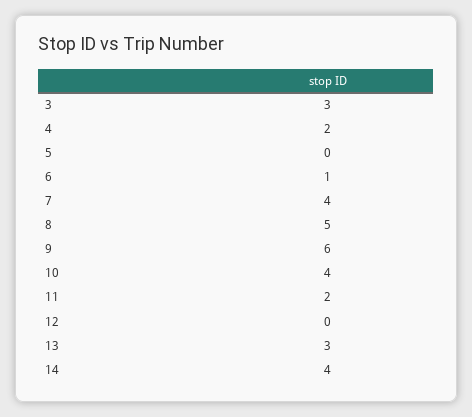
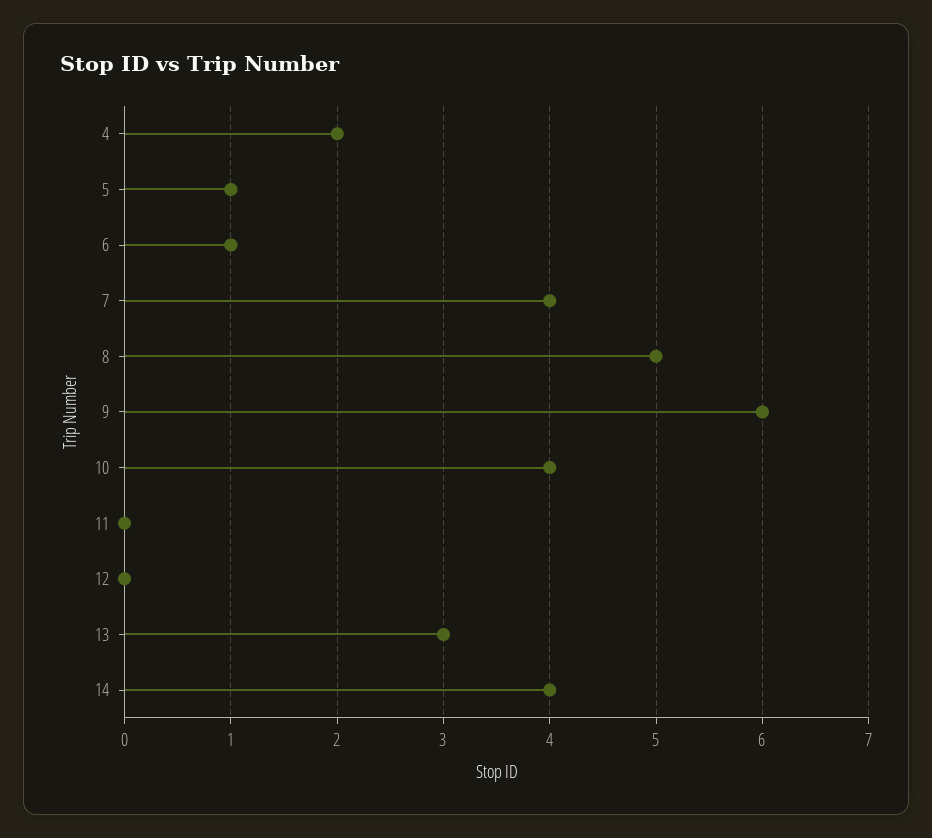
  {
-   "3": 3,
    "4": 2,
-   "5": 0,
+   "5": 1,
    "6": 1,
    "7": 4,
    "8": 5,
    "9": 6,
    "10": 4,
-   "11": 2,
+   "11": 0,
    "12": 0,
    "13": 3,
    "14": 4
  }

